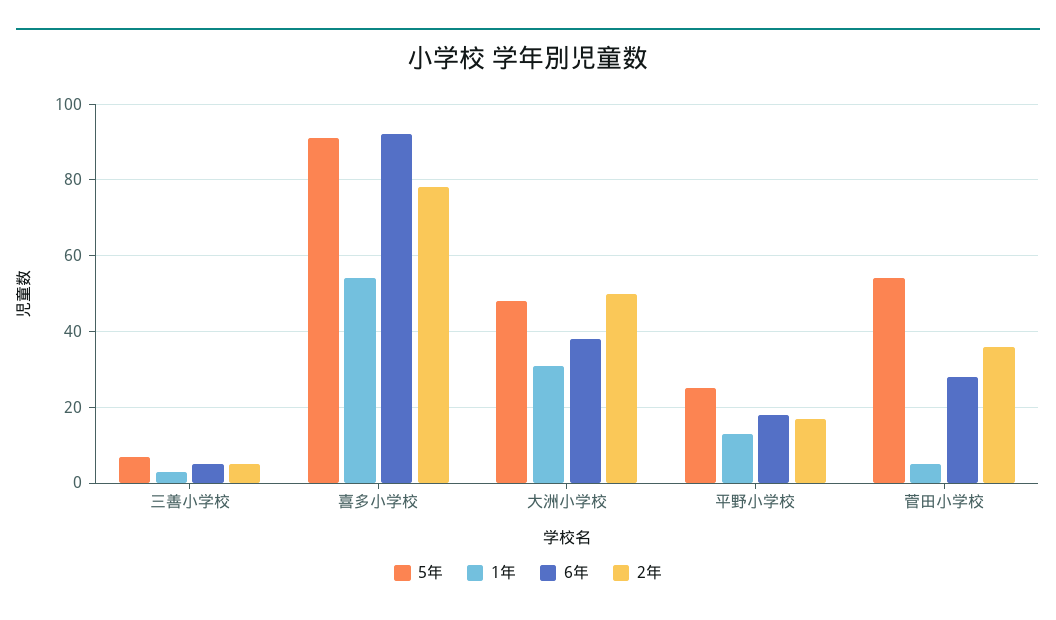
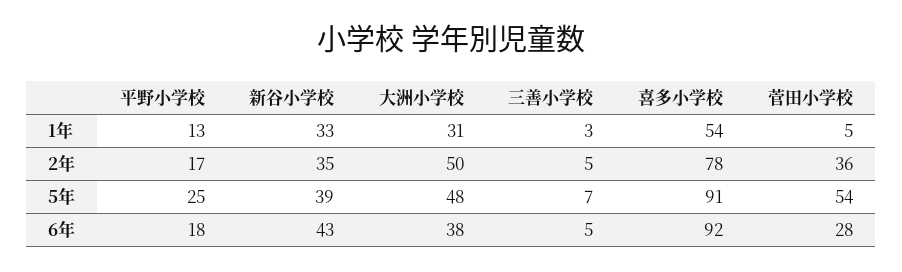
  {
    "5年": {
      "三善小学校": 7,
      "喜多小学校": 91,
      "大洲小学校": 48,
      "平野小学校": 25,
-     "菅田小学校": 54
+     "菅田小学校": 54,
+     "新谷小学校": 39
    },
    "1年": {
      "三善小学校": 3,
      "喜多小学校": 54,
      "大洲小学校": 31,
      "平野小学校": 13,
-     "菅田小学校": 5
+     "菅田小学校": 5,
+     "新谷小学校": 33
    },
    "6年": {
      "三善小学校": 5,
      "喜多小学校": 92,
      "大洲小学校": 38,
      "平野小学校": 18,
-     "菅田小学校": 28
+     "菅田小学校": 28,
+     "新谷小学校": 43
    },
    "2年": {
      "三善小学校": 5,
      "喜多小学校": 78,
      "大洲小学校": 50,
      "平野小学校": 17,
-     "菅田小学校": 36
+     "菅田小学校": 36,
+     "新谷小学校": 35
    }
  }

